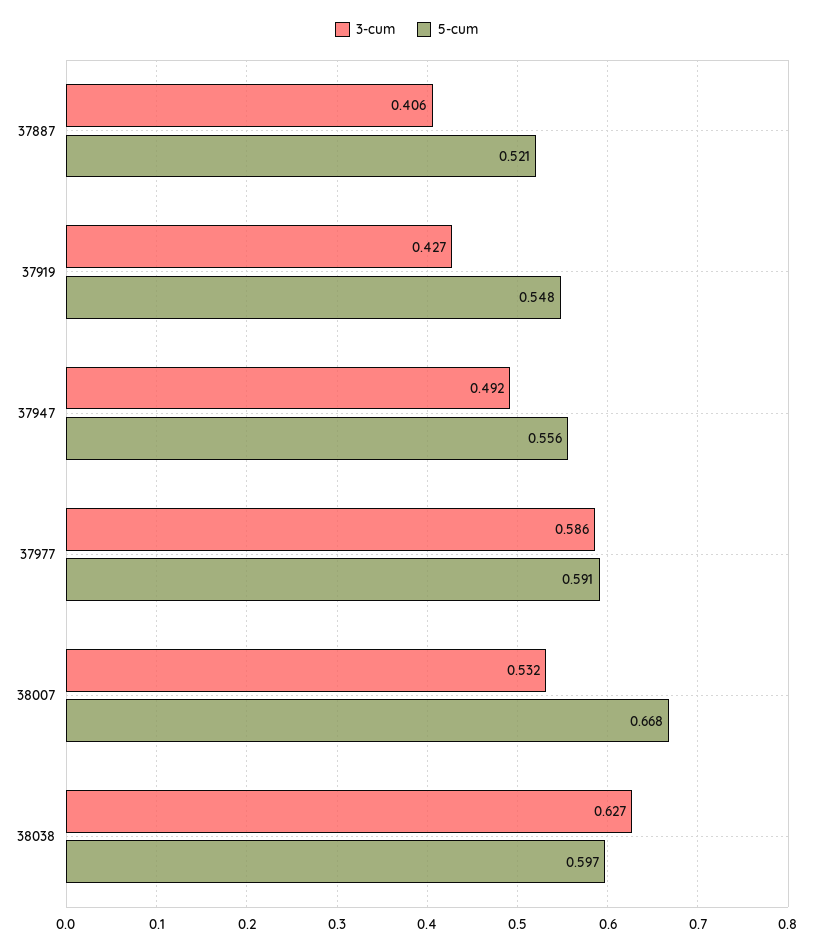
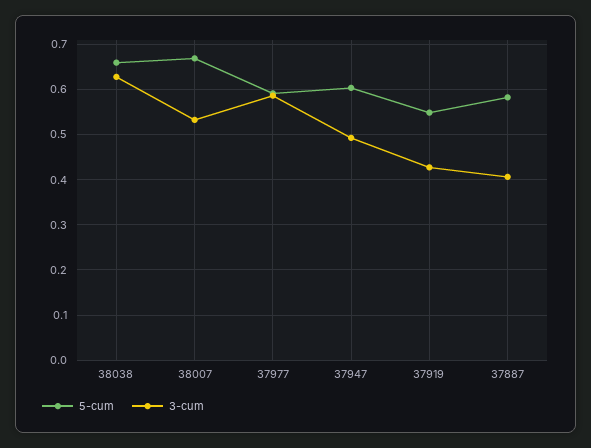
  {
    "3-cum": {
      "37887": 0.406,
      "37919": 0.427,
      "37947": 0.492,
      "37977": 0.586,
      "38007": 0.532,
      "38038": 0.627
    },
    "5-cum": {
-     "37887": 0.521,
+     "37887": 0.58,
      "37919": 0.548,
-     "37947": 0.556,
+     "37947": 0.6,
      "37977": 0.591,
      "38007": 0.668,
-     "38038": 0.597
+     "38038": 0.66
    }
  }

